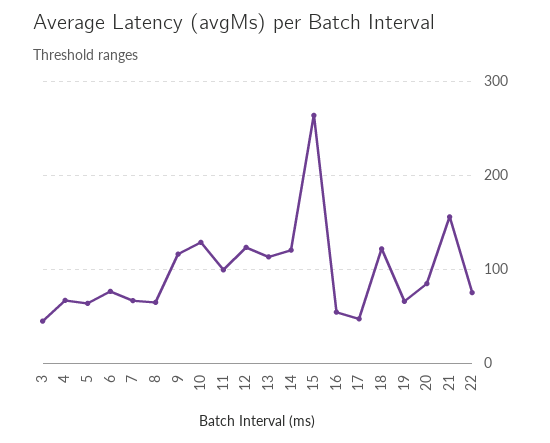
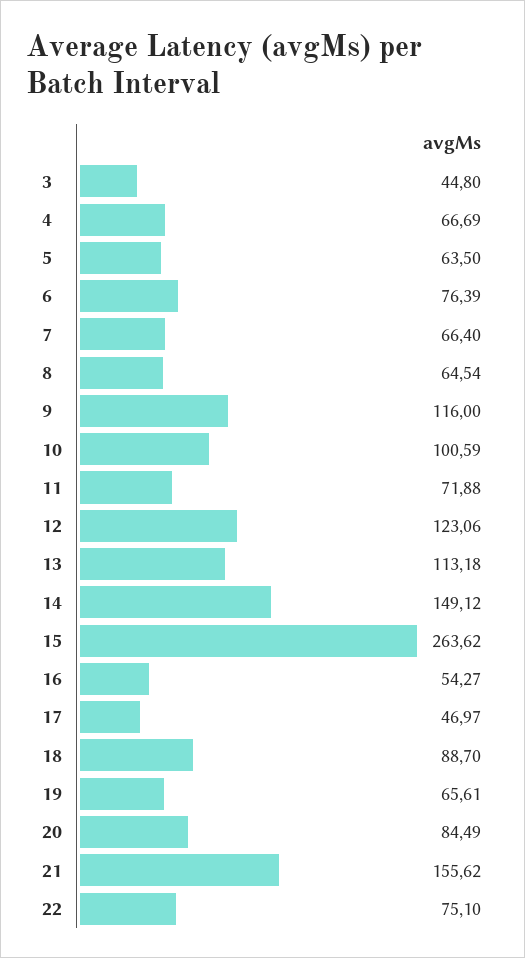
  {
    "3": 44.8,
    "4": 66.69,
    "5": 63.5,
    "6": 76.39,
    "7": 66.4,
    "8": 64.54,
    "9": 116,
-   "10": 130,
+   "10": 100.59,
-   "11": 100,
+   "11": 71.88,
    "12": 123.06,
    "13": 113.18,
-   "14": 120,
+   "14": 149.12,
    "15": 263.62,
    "16": 54.27,
    "17": 46.97,
-   "18": 120,
+   "18": 88.7,
    "19": 65.61,
    "20": 84.49,
    "21": 155.62,
    "22": 75.1
  }

